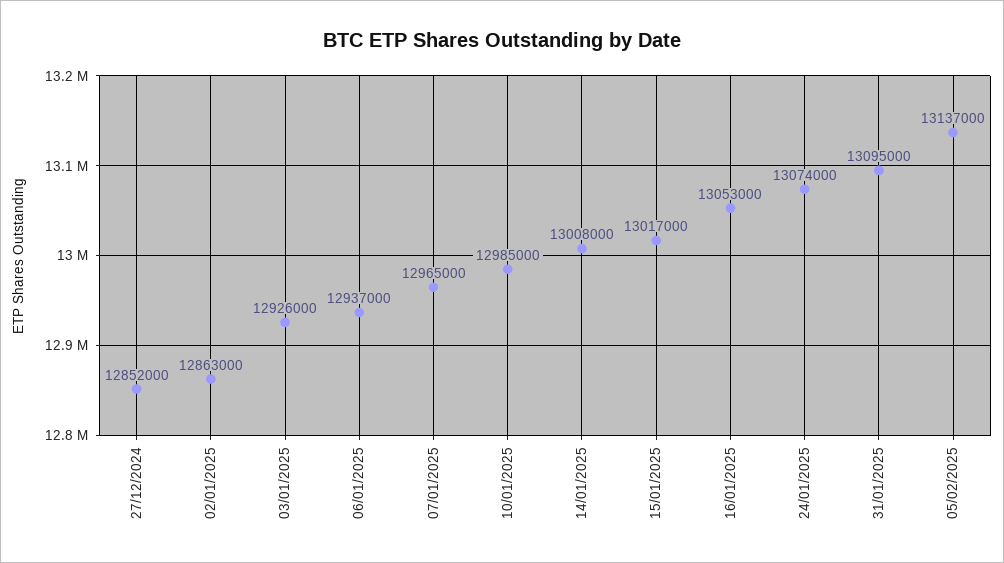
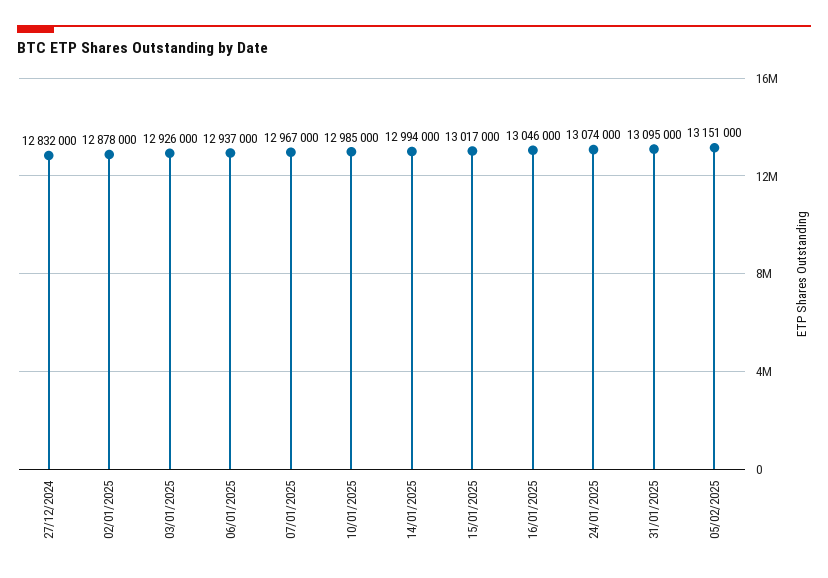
  {
-   "27/12/2024": 12852000,
+   "27/12/2024": 12832000,
-   "02/01/2025": 12863000,
+   "02/01/2025": 12878000,
    "03/01/2025": 12926000,
    "06/01/2025": 12937000,
-   "07/01/2025": 12965000,
+   "07/01/2025": 12967000,
    "10/01/2025": 12985000,
-   "14/01/2025": 13008000,
+   "14/01/2025": 12994000,
    "15/01/2025": 13017000,
-   "16/01/2025": 13053000,
+   "16/01/2025": 13046000,
    "24/01/2025": 13074000,
    "31/01/2025": 13095000,
-   "05/02/2025": 13137000
+   "05/02/2025": 13151000
  }

